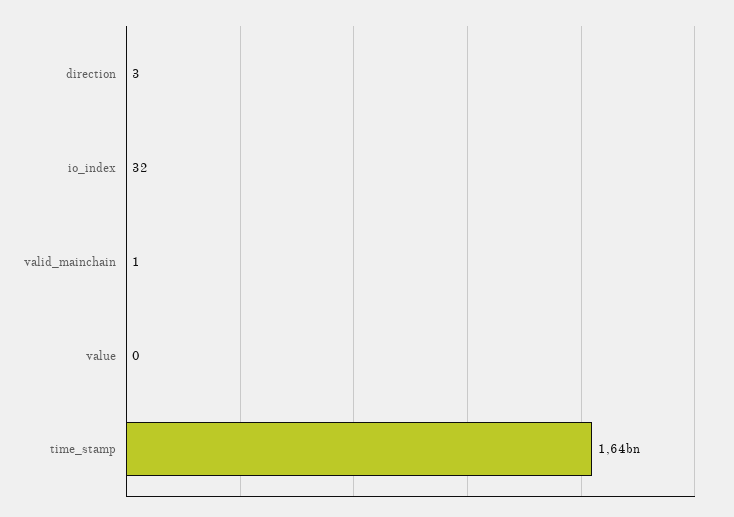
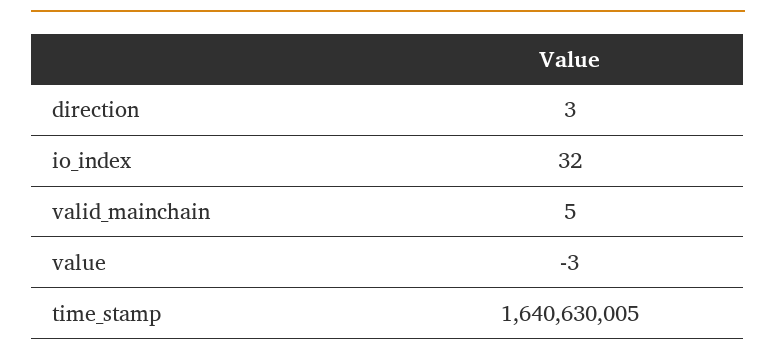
  {
    "direction": 3,
    "io_index": 32,
-   "valid_mainchain": 1,
+   "valid_mainchain": 5,
-   "value": 0,
+   "value": -3,
    "time_stamp": 1640630005
  }

